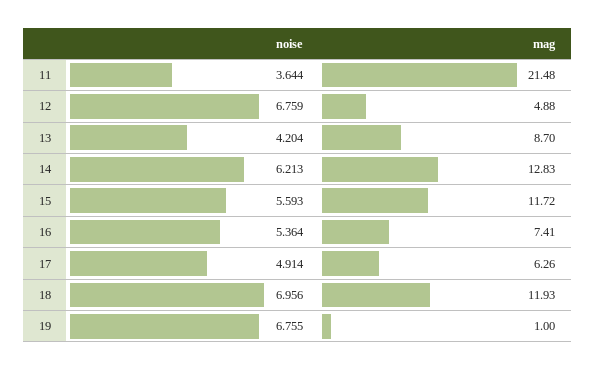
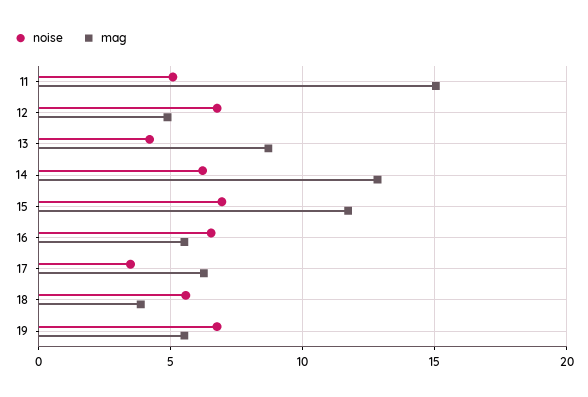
  {
    "noise": {
-     "11": 3.644,
+     "11": 5,
      "12": 6.759,
      "13": 4.204,
      "14": 6.213,
-     "15": 5.593,
+     "15": 7,
-     "16": 5.364,
+     "16": 6.5,
-     "17": 4.914,
+     "17": 3.5,
-     "18": 6.956,
+     "18": 5.5,
      "19": 6.755
    },
    "mag": {
-     "11": 21.48,
+     "11": 15,
      "12": 4.88,
      "13": 8.7,
      "14": 12.83,
      "15": 11.72,
-     "16": 7.41,
+     "16": 5.5,
      "17": 6.26,
-     "18": 11.93,
+     "18": 4,
-     "19": 1
+     "19": 5.5
    }
  }

